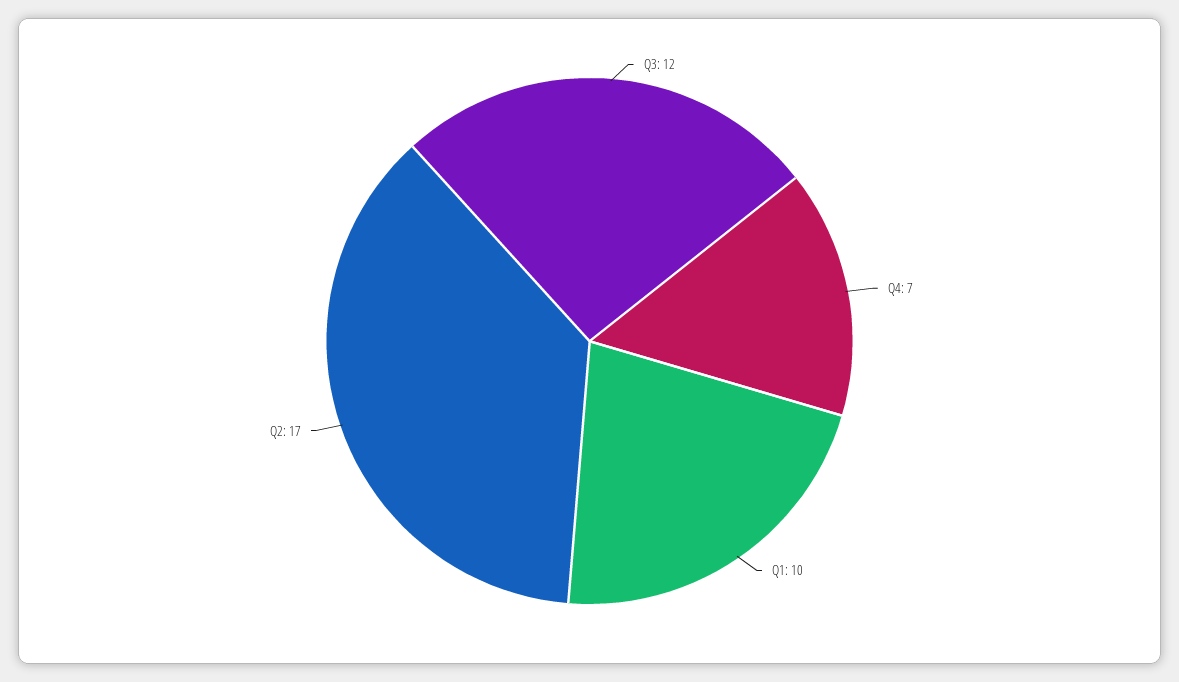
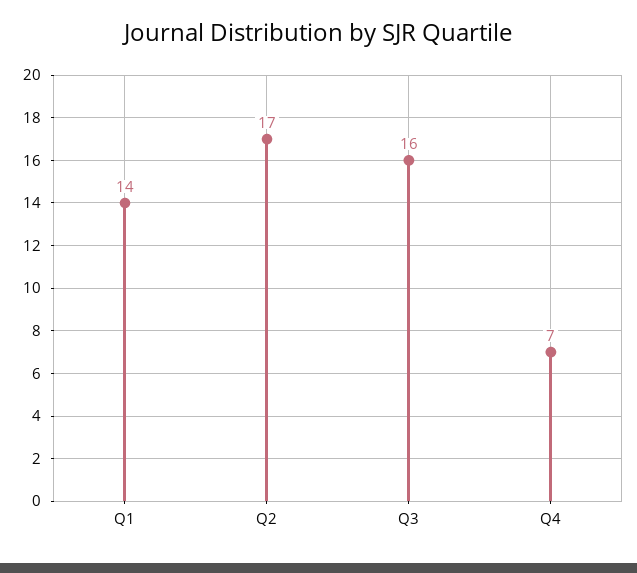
  {
-   "Q3": 12,
+   "Q3": 16,
    "Q4": 7,
-   "Q1": 10,
+   "Q1": 14,
    "Q2": 17
  }

